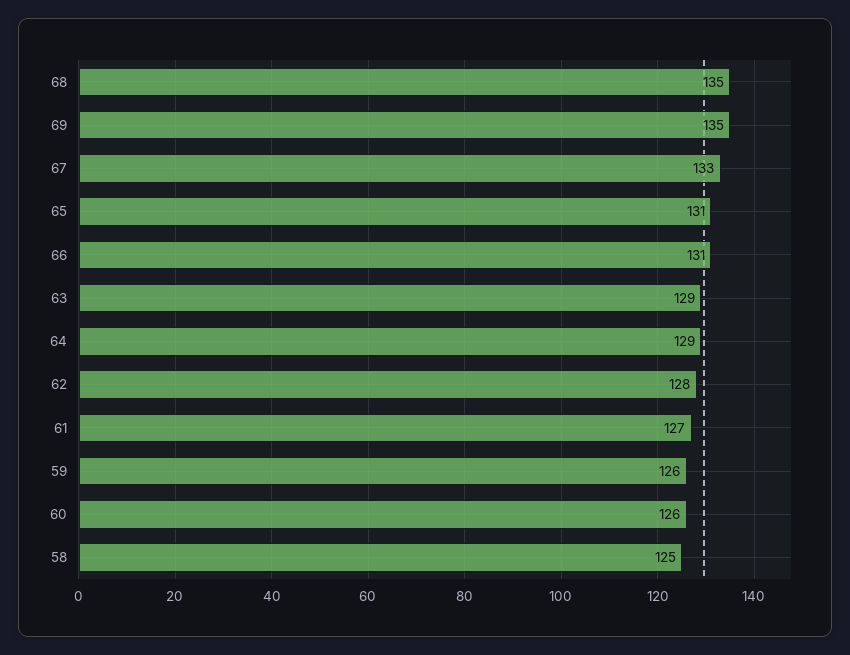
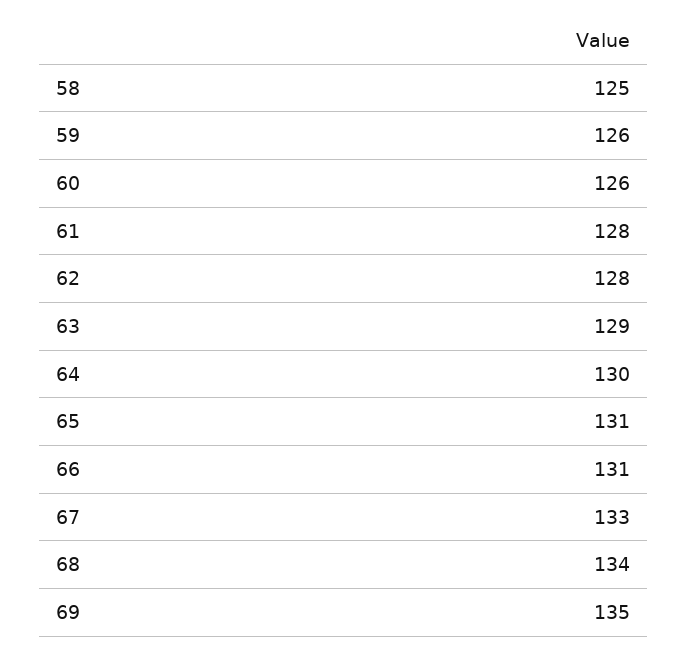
  {
-   "68": 135,
+   "68": 134,
    "69": 135,
    "67": 133,
    "65": 131,
    "66": 131,
    "63": 129,
-   "64": 129,
+   "64": 130,
    "62": 128,
-   "61": 127,
+   "61": 128,
    "59": 126,
    "60": 126,
    "58": 125
  }

